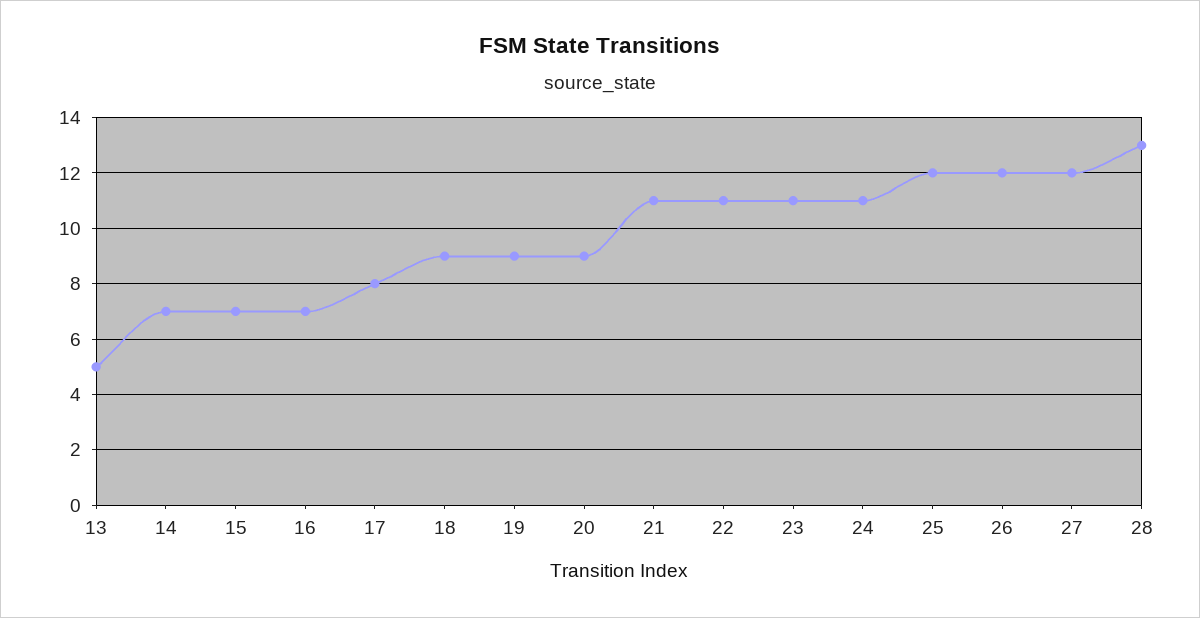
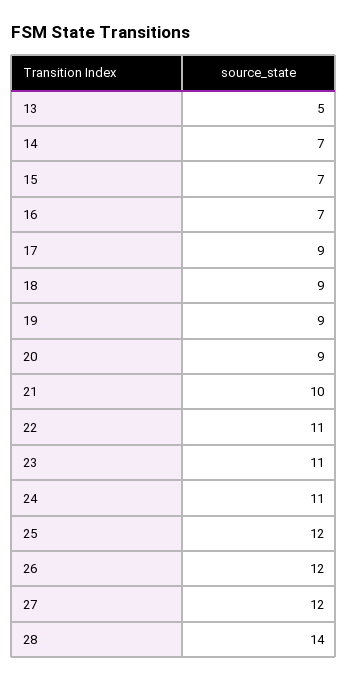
  {
    "13": 5,
    "14": 7,
    "15": 7,
    "16": 7,
-   "17": 8,
+   "17": 9,
    "18": 9,
    "19": 9,
    "20": 9,
-   "21": 11,
+   "21": 10,
    "22": 11,
    "23": 11,
    "24": 11,
    "25": 12,
    "26": 12,
    "27": 12,
-   "28": 13
+   "28": 14
  }

